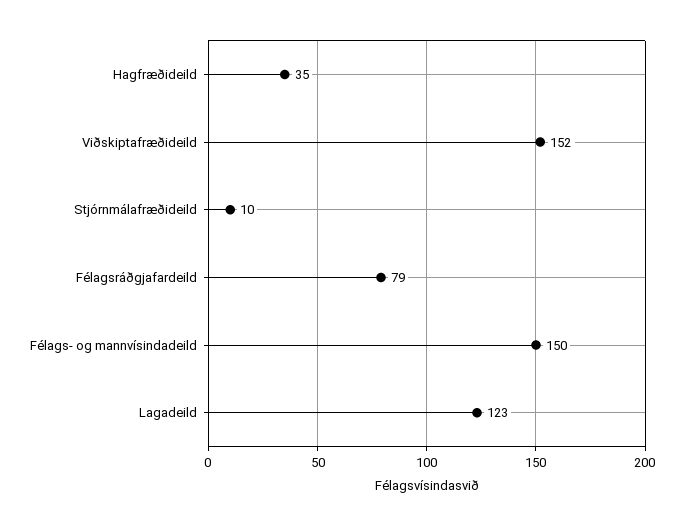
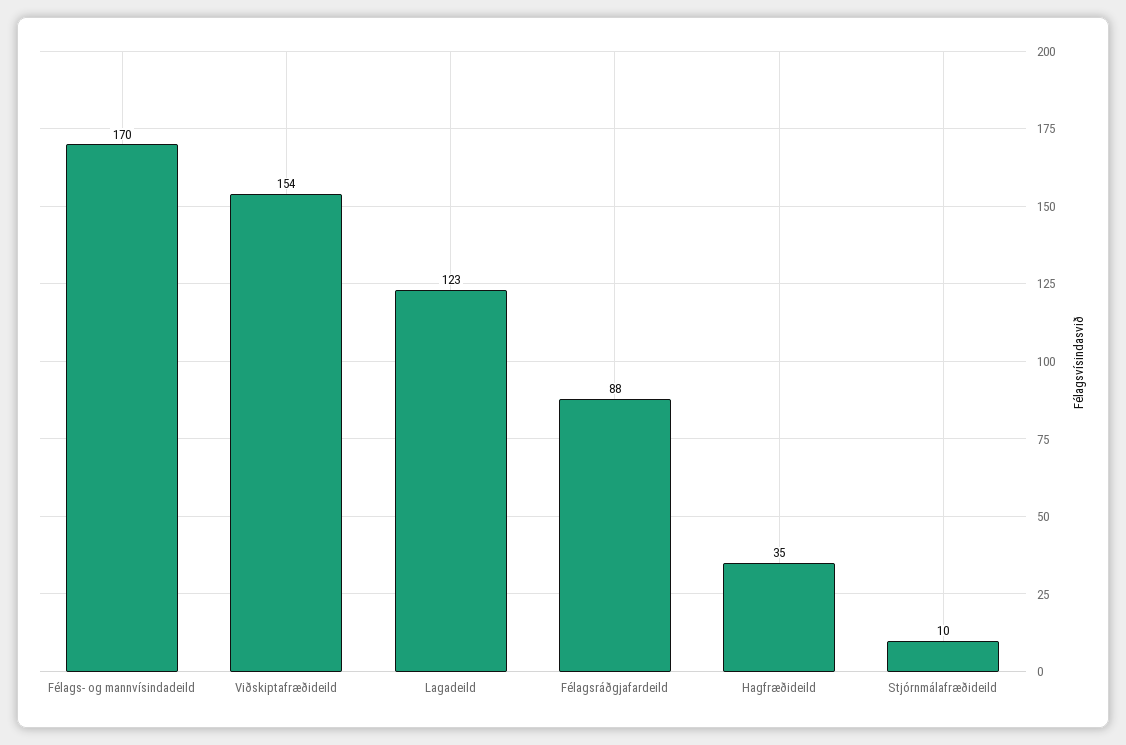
  {
    "Hagfræðideild": 35,
-   "Viðskiptafræðideild": 152,
+   "Viðskiptafræðideild": 154,
    "Stjórnmálafræðideild": 10,
-   "Félagsráðgjafardeild": 79,
+   "Félagsráðgjafardeild": 88,
-   "Félags- og mannvísindadeild": 150,
+   "Félags- og mannvísindadeild": 170,
    "Lagadeild": 123
  }

